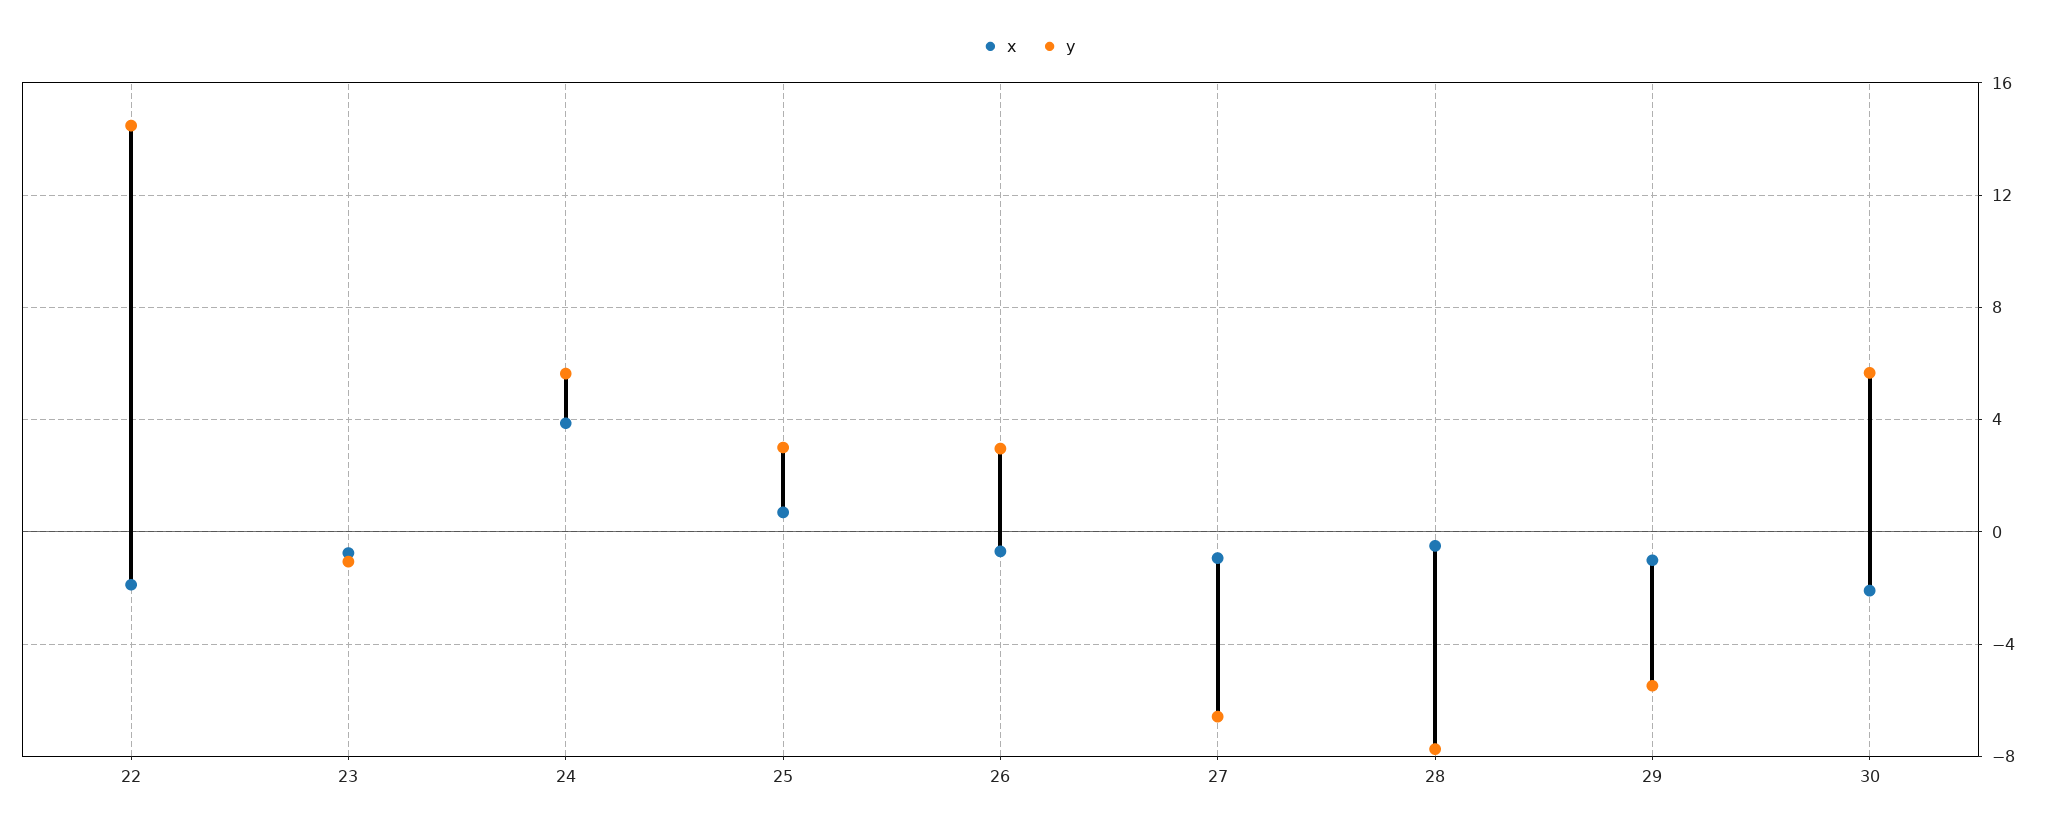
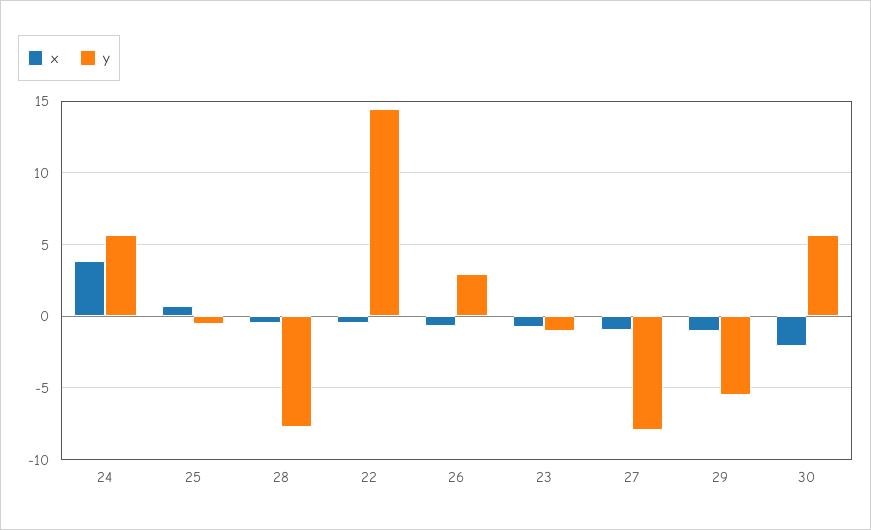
  {
    "x": {
-     "22": -2,
+     "22": -0.5,
      "23": -0.5,
      "24": 4,
      "25": 0.5,
      "26": -0.5,
      "27": -1,
      "28": -0.5,
      "29": -1,
      "30": -2
    },
    "y": {
      "22": 14.5,
      "23": -1,
      "24": 5.5,
-     "25": 3,
+     "25": -0.5,
      "26": 3,
-     "27": -6.5,
+     "27": -8,
      "28": -7.5,
      "29": -5.5,
      "30": 5.5
    }
  }

